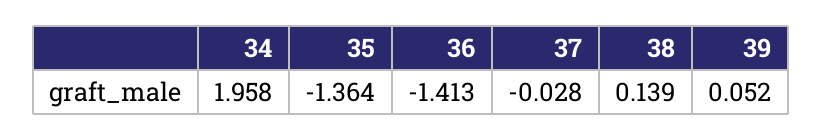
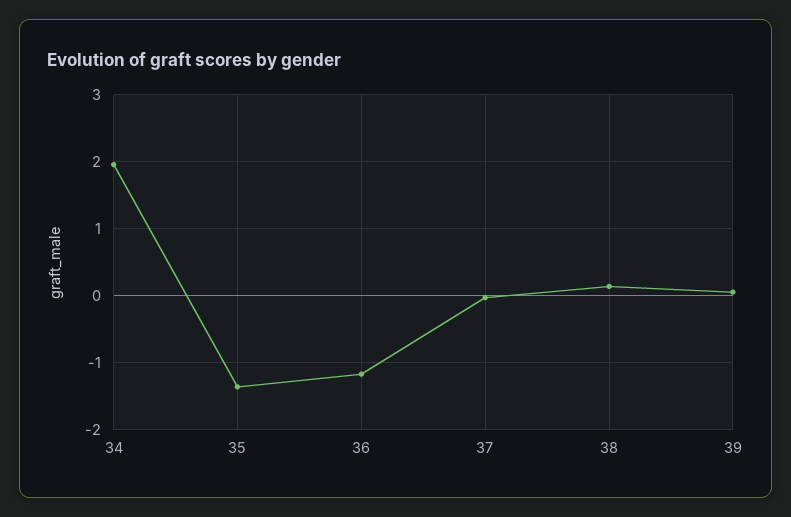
  {
    "34": 1.958,
    "35": -1.364,
-   "36": -1.413,
+   "36": -1.2,
    "37": -0.028,
    "38": 0.139,
    "39": 0.052
  }

